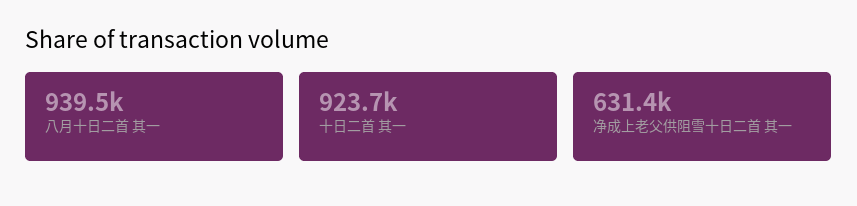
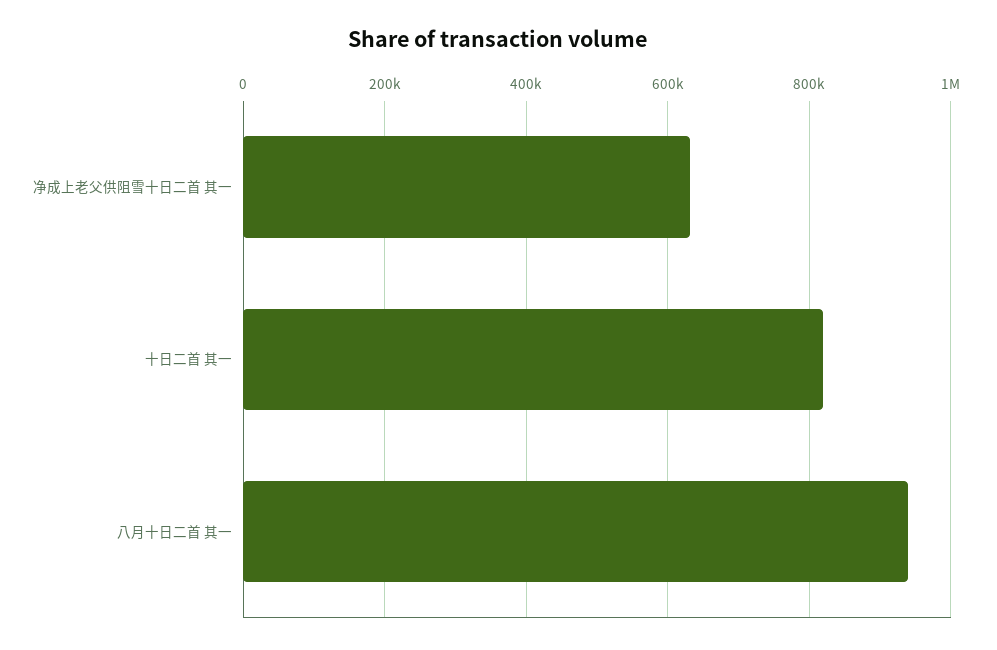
  {
    "八月十日二首 其一": 939500,
-   "十日二首 其一": 923700,
+   "十日二首 其一": 820000,
    "净成上老父供阻雪十日二首 其一": 631400
  }

